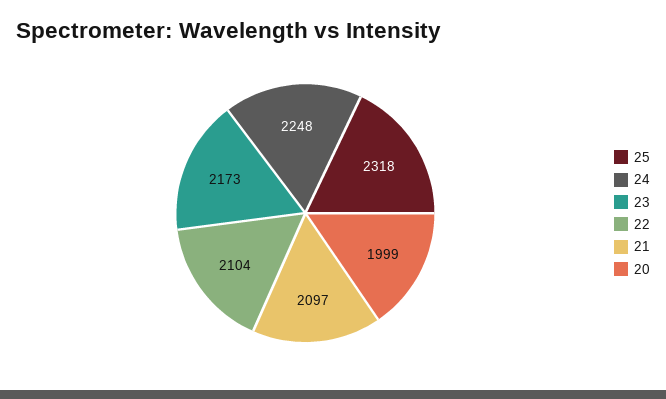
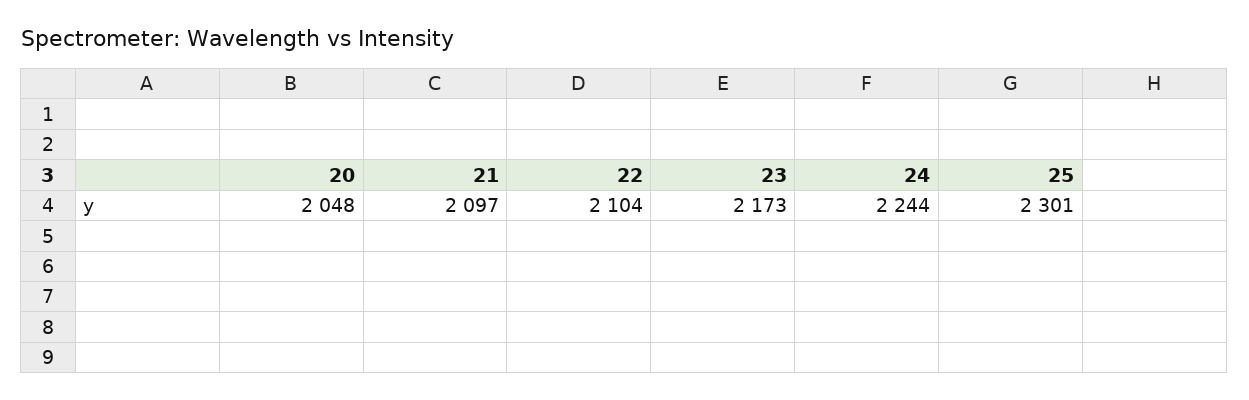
  {
-   "25": 2318,
+   "25": 2301,
-   "24": 2248,
+   "24": 2244,
    "23": 2173,
    "22": 2104,
    "21": 2097,
-   "20": 1999
+   "20": 2048
  }

